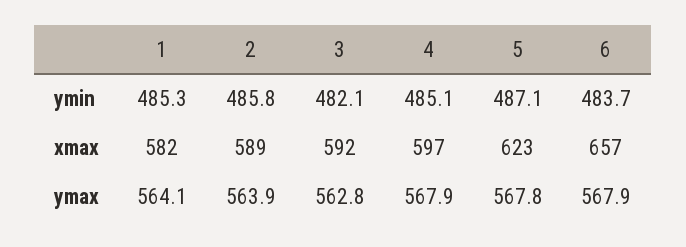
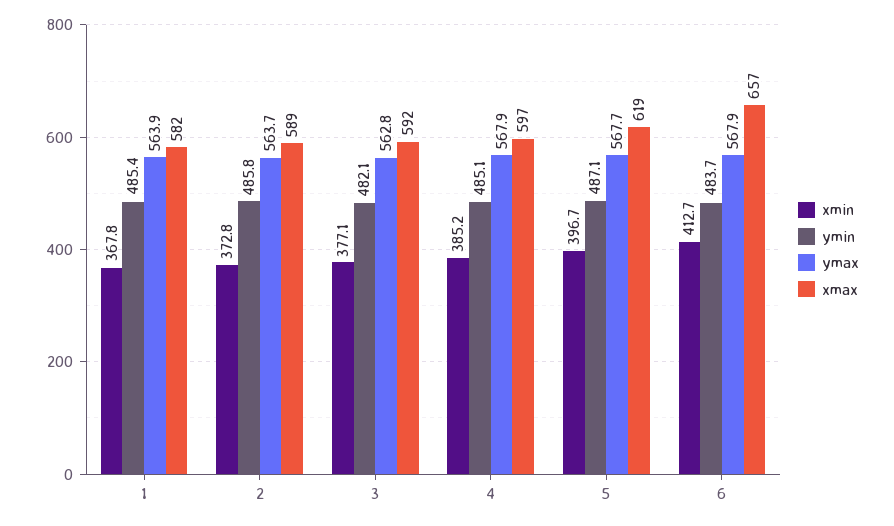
  {
    "ymin": {
-     "1": 485.3,
+     "1": 485.4,
      "2": 485.8,
      "3": 482.1,
      "4": 485.1,
      "5": 487.1,
      "6": 483.7
    },
    "xmax": {
      "1": 582,
      "2": 589,
      "3": 592,
      "4": 597,
-     "5": 623,
+     "5": 619,
      "6": 657
    },
    "ymax": {
-     "1": 564.1,
+     "1": 563.9,
-     "2": 563.9,
+     "2": 563.7,
      "3": 562.8,
      "4": 567.9,
-     "5": 567.8,
+     "5": 567.7,
      "6": 567.9
-   }
+   },
+   "xmin": {
+     "1": 367.8,
+     "2": 372.8,
+     "3": 377.1,
+     "4": 385.2,
+     "5": 396.7,
+     "6": 412.7
+   }
  }

